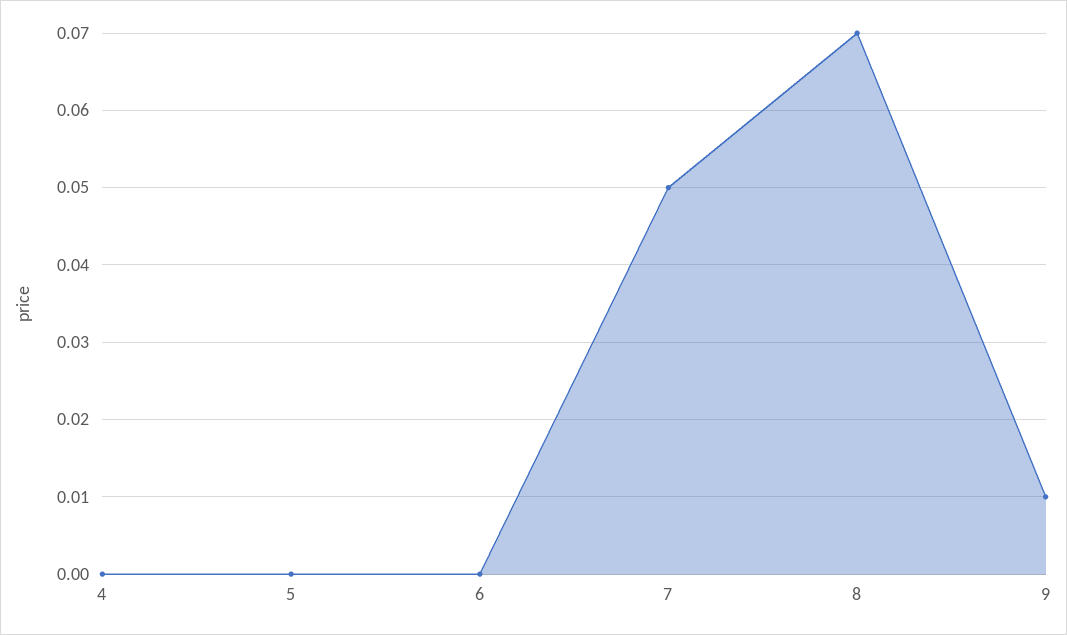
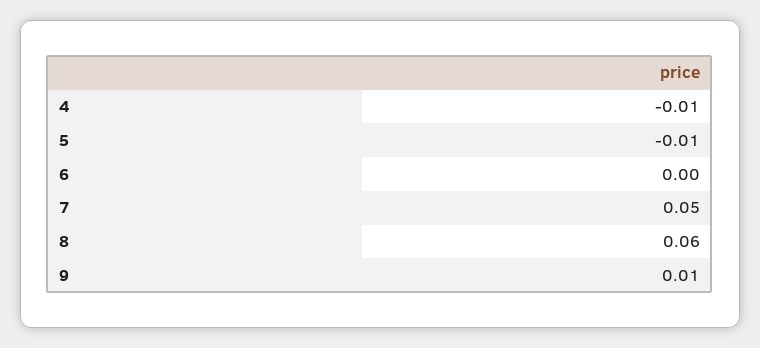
  {
-   "4": 0,
+   "4": -0.01,
-   "5": 0,
+   "5": -0.01,
    "6": 0,
    "7": 0.05,
-   "8": 0.07,
+   "8": 0.06,
    "9": 0.01
  }

